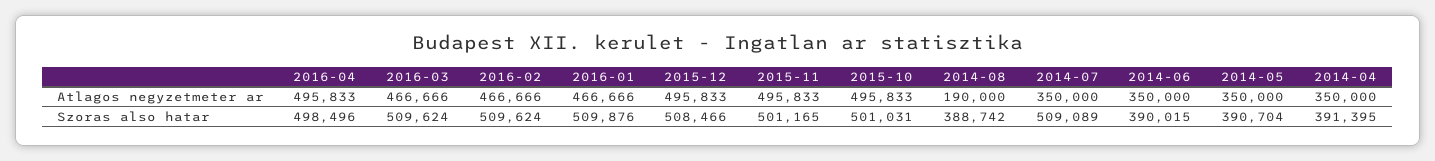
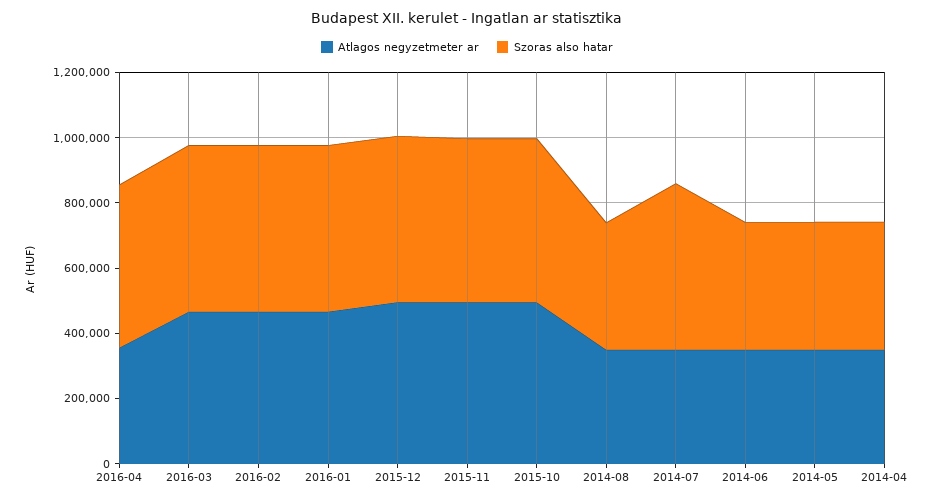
  {
    "Atlagos negyzetmeter ar": {
-     "2016-04": 495833,
+     "2016-04": 350000,
      "2016-03": 466666,
      "2016-02": 466666,
      "2016-01": 466666,
      "2015-12": 495833,
      "2015-11": 495833,
      "2015-10": 495833,
-     "2014-08": 190000,
+     "2014-08": 350000,
      "2014-07": 350000,
      "2014-06": 350000,
      "2014-05": 350000,
      "2014-04": 350000
    },
    "Szoras also hatar": {
      "2016-04": 498496,
      "2016-03": 509624,
      "2016-02": 509624,
      "2016-01": 509876,
      "2015-12": 508466,
      "2015-11": 501165,
      "2015-10": 501031,
      "2014-08": 388742,
      "2014-07": 509089,
      "2014-06": 390015,
      "2014-05": 390704,
      "2014-04": 391395
    }
  }

